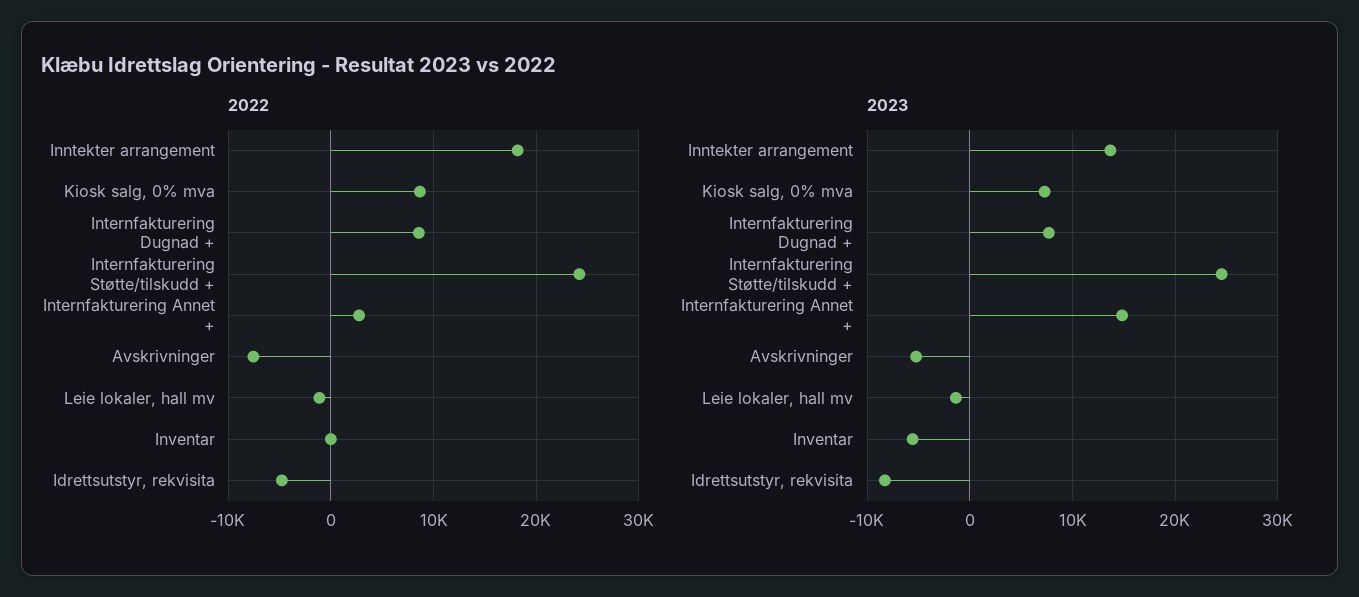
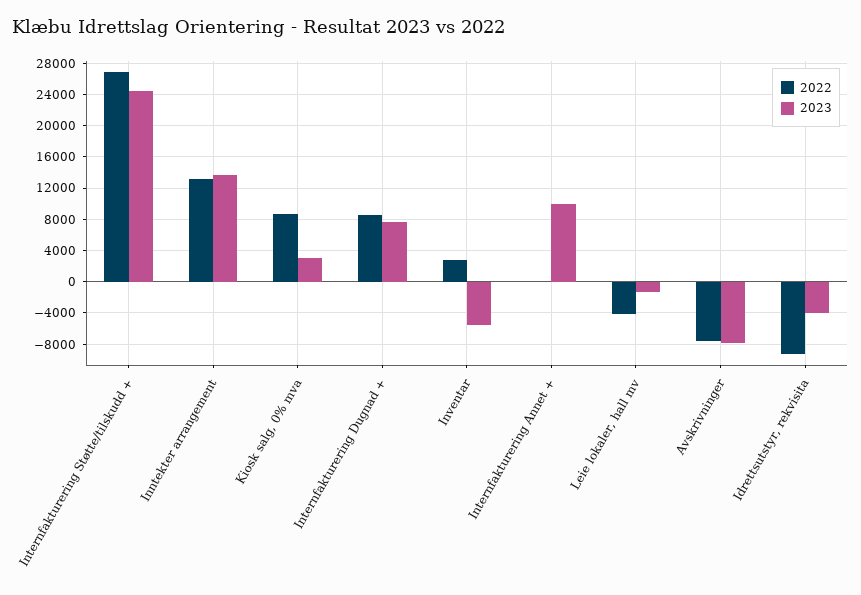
  {
    "2022": {
-     "Inntekter arrangement": 18000,
+     "Inntekter arrangement": 13000,
      "Kiosk salg, 0% mva": 9000,
      "Internfakturering Dugnad +": 9000,
-     "Internfakturering Støtte/tilskudd +": 24000,
+     "Internfakturering Støtte/tilskudd +": 27000,
-     "Internfakturering Annet +": 3000,
+     "Internfakturering Annet +": 0,
      "Avskrivninger": -8000,
-     "Leie lokaler, hall mv": -1000,
+     "Leie lokaler, hall mv": -4000,
-     "Inventar": 0,
+     "Inventar": 3000,
-     "Idrettsutstyr, rekvisita": -5000
+     "Idrettsutstyr, rekvisita": -9000
    },
    "2023": {
      "Inntekter arrangement": 14000,
-     "Kiosk salg, 0% mva": 7000,
+     "Kiosk salg, 0% mva": 3000,
      "Internfakturering Dugnad +": 8000,
      "Internfakturering Støtte/tilskudd +": 25000,
-     "Internfakturering Annet +": 15000,
+     "Internfakturering Annet +": 10000,
-     "Avskrivninger": -5000,
+     "Avskrivninger": -8000,
      "Leie lokaler, hall mv": -1000,
      "Inventar": -6000,
-     "Idrettsutstyr, rekvisita": -8000
+     "Idrettsutstyr, rekvisita": -4000
    }
  }

